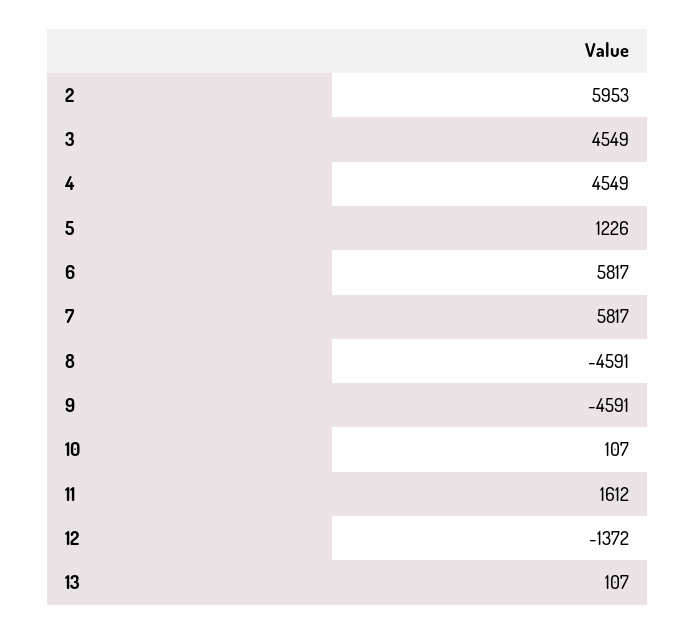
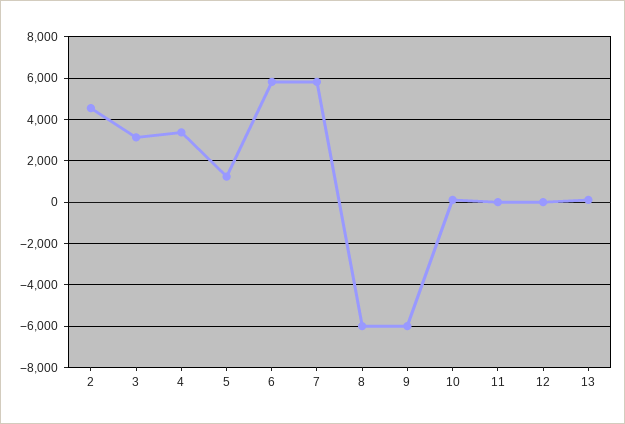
  {
-   "2": 5953,
+   "2": 4500,
-   "3": 4549,
+   "3": 3000,
-   "4": 4549,
+   "4": 3500,
    "5": 1226,
    "6": 5817,
    "7": 5817,
-   "8": -4591,
+   "8": -6000,
-   "9": -4591,
+   "9": -6000,
    "10": 107,
-   "11": 1612,
+   "11": 0,
-   "12": -1372,
+   "12": 0,
    "13": 107
  }

